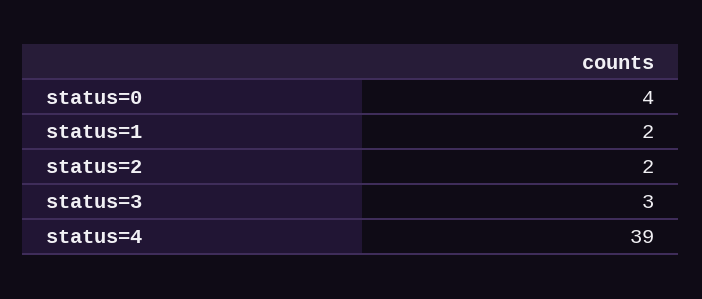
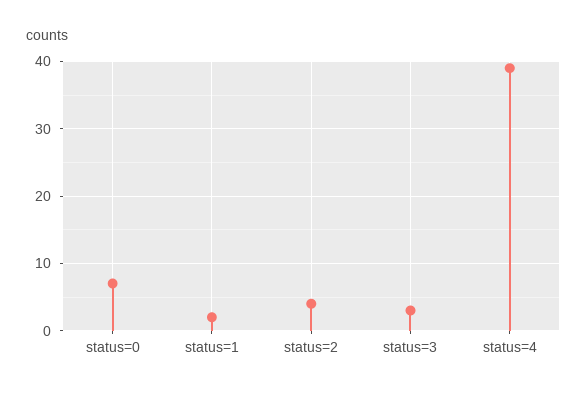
  {
-   "status=0": 4,
+   "status=0": 7,
    "status=1": 2,
-   "status=2": 2,
+   "status=2": 4,
    "status=3": 3,
    "status=4": 39
  }

